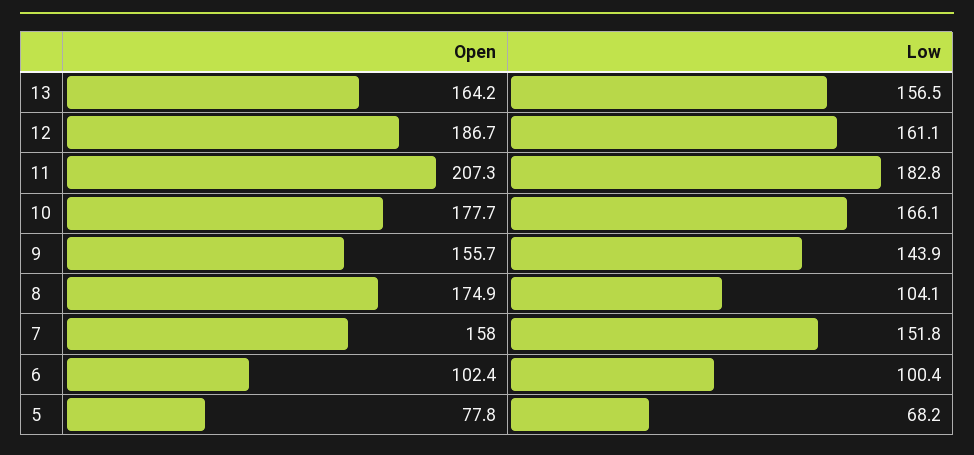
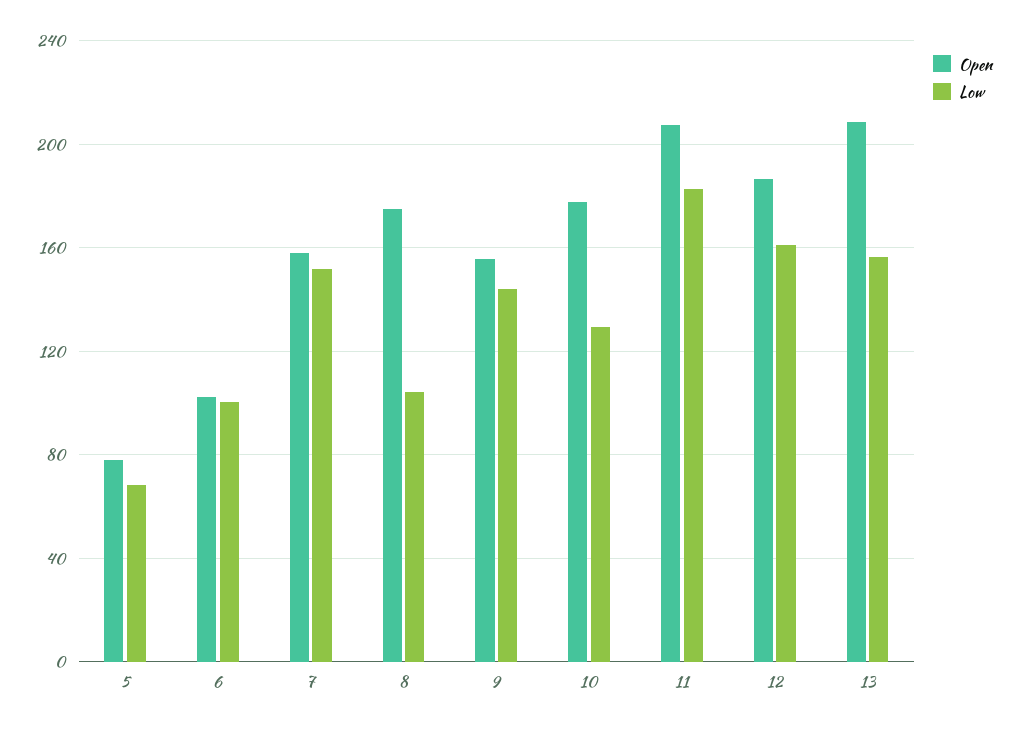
  {
    "Open": {
-     "13": 164.2,
+     "13": 210,
      "12": 186.7,
      "11": 207.3,
      "10": 177.7,
      "9": 155.7,
      "8": 174.9,
      "7": 158,
      "6": 102.4,
      "5": 77.8
    },
    "Low": {
      "13": 156.5,
      "12": 161.1,
      "11": 182.8,
-     "10": 166.1,
+     "10": 130,
      "9": 143.9,
      "8": 104.1,
      "7": 151.8,
      "6": 100.4,
      "5": 68.2
    }
  }

